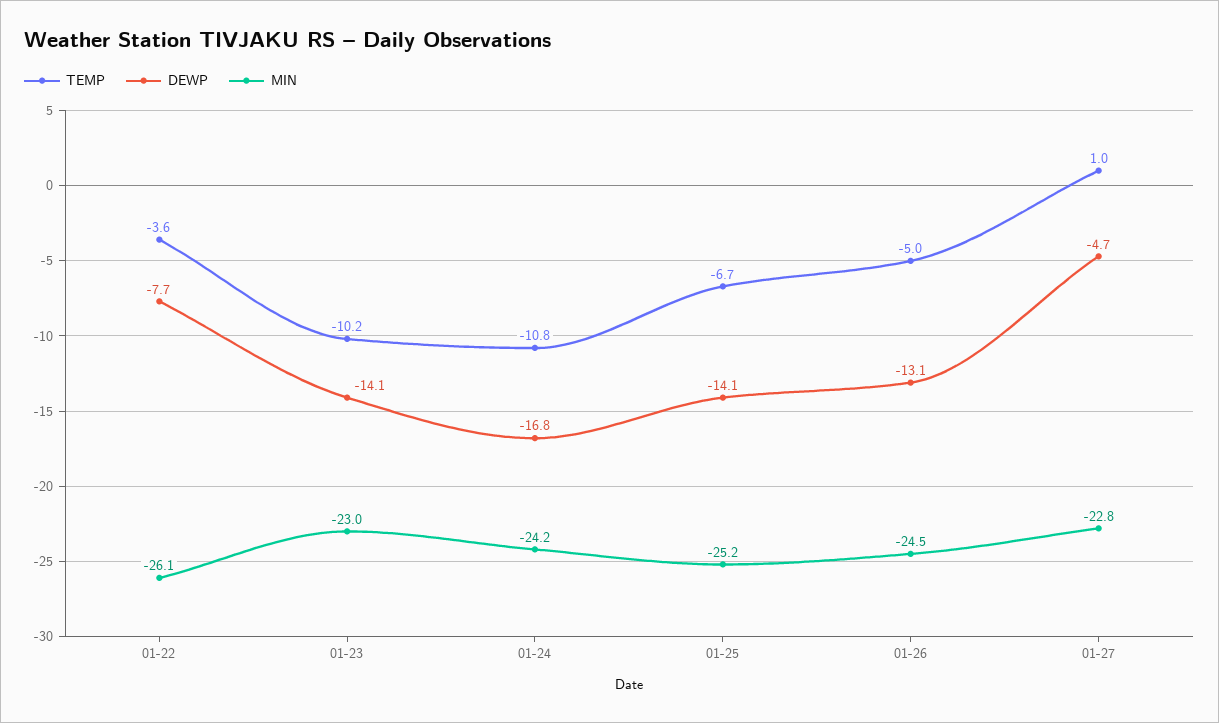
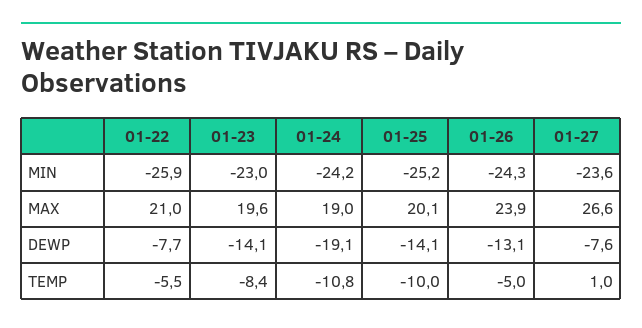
  {
    "TEMP": {
-     "01-22": -3.6,
+     "01-22": -5.5,
-     "01-23": -10.2,
+     "01-23": -8.4,
      "01-24": -10.8,
-     "01-25": -6.7,
+     "01-25": -10,
      "01-26": -5,
      "01-27": 1
    },
    "DEWP": {
      "01-22": -7.7,
      "01-23": -14.1,
-     "01-24": -16.8,
+     "01-24": -19.1,
      "01-25": -14.1,
      "01-26": -13.1,
-     "01-27": -4.7
+     "01-27": -7.6
    },
    "MIN": {
-     "01-22": -26.1,
+     "01-22": -25.9,
      "01-23": -23,
      "01-24": -24.2,
      "01-25": -25.2,
-     "01-26": -24.5,
+     "01-26": -24.3,
-     "01-27": -22.8
+     "01-27": -23.6
-   }
+   },
+   "MAX": {
+     "01-22": 21,
+     "01-23": 19.6,
+     "01-24": 19,
+     "01-25": 20.1,
+     "01-26": 23.9,
+     "01-27": 26.6
+   }
  }

